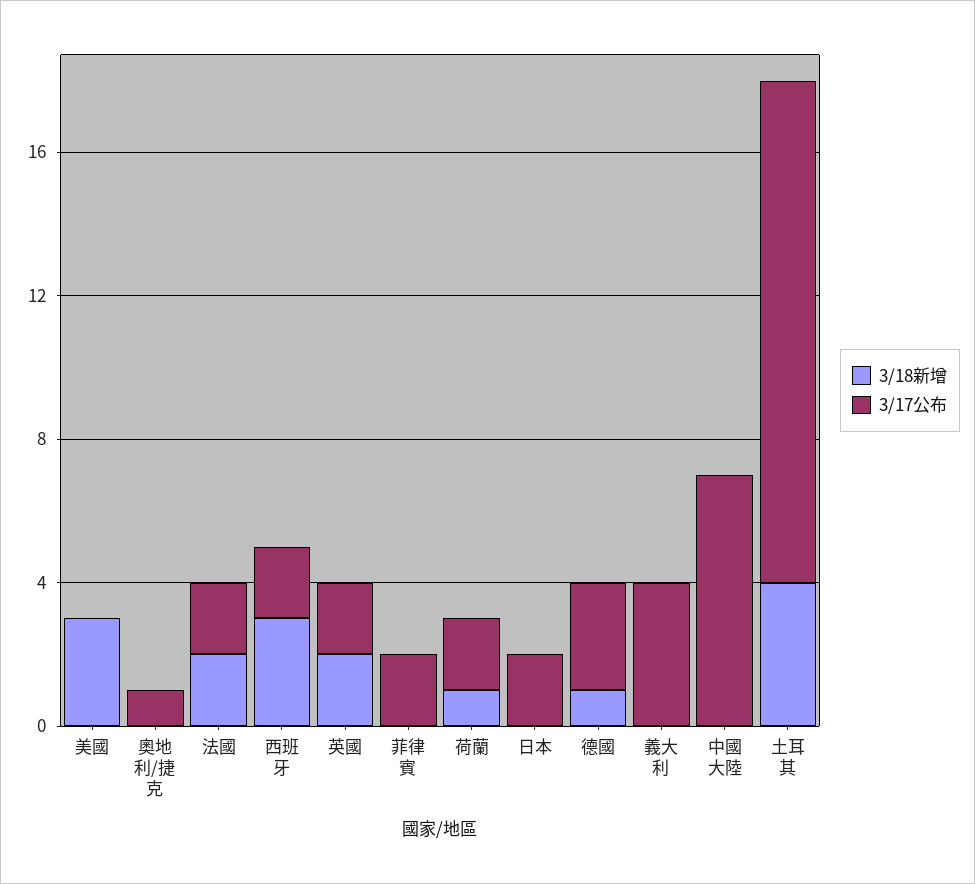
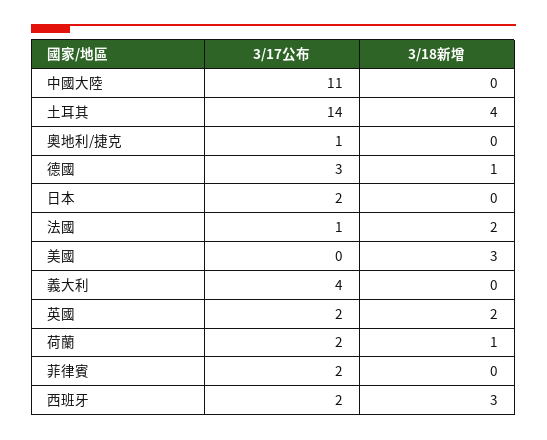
  {
    "3/18新增": {
      "美國": 3,
      "奧地利/捷克": 0,
      "法國": 2,
      "西班牙": 3,
      "英國": 2,
      "菲律賓": 0,
      "荷蘭": 1,
      "日本": 0,
      "德國": 1,
      "義大利": 0,
      "中國大陸": 0,
      "土耳其": 4
    },
    "3/17公布": {
      "美國": 0,
      "奧地利/捷克": 1,
-     "法國": 2,
+     "法國": 1,
      "西班牙": 2,
      "英國": 2,
      "菲律賓": 2,
      "荷蘭": 2,
      "日本": 2,
      "德國": 3,
      "義大利": 4,
-     "中國大陸": 7,
+     "中國大陸": 11,
      "土耳其": 14
    }
  }

